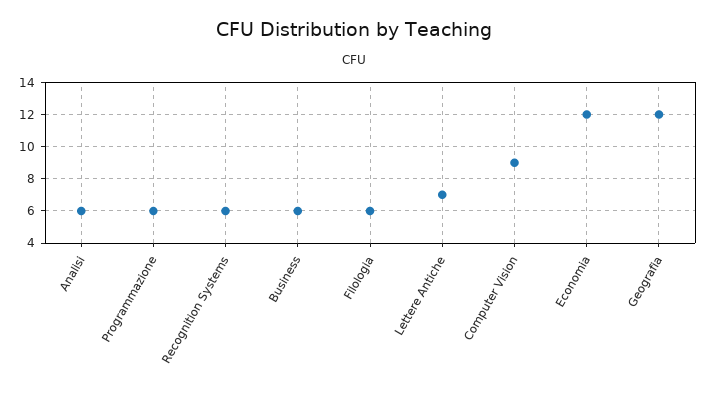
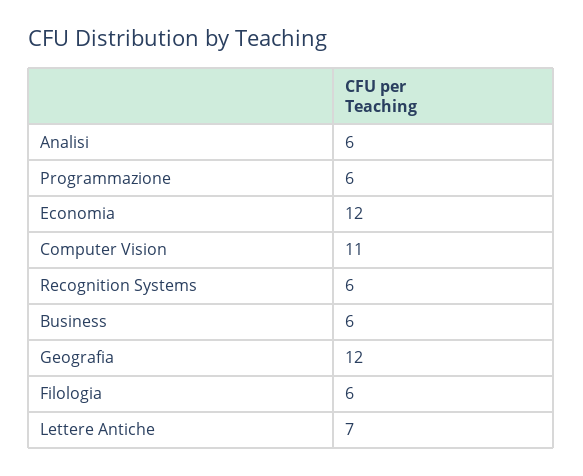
  {
    "Analisi": 6,
    "Programmazione": 6,
    "Recognition Systems": 6,
    "Business": 6,
    "Filologia": 6,
    "Lettere Antiche": 7,
-   "Computer Vision": 9,
+   "Computer Vision": 11,
    "Economia": 12,
    "Geografia": 12
  }

